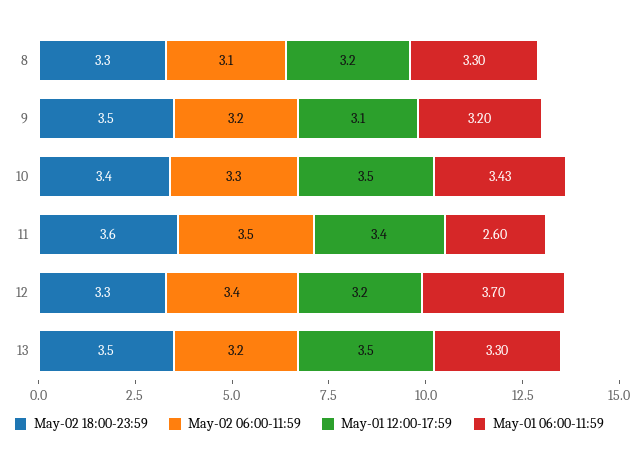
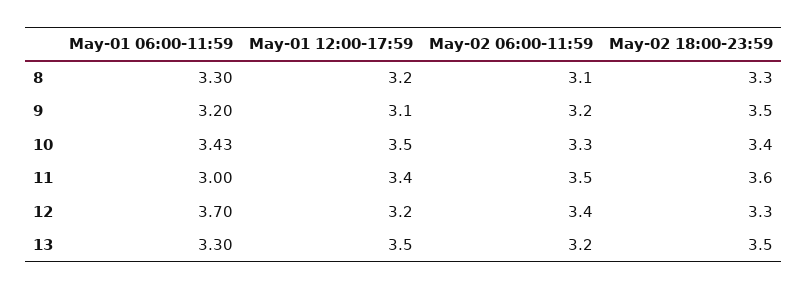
  {
    "May-02 18:00-23:59": {
      "8": 3.3,
      "9": 3.5,
      "10": 3.4,
      "11": 3.6,
      "12": 3.3,
      "13": 3.5
    },
    "May-02 06:00-11:59": {
      "8": 3.1,
      "9": 3.2,
      "10": 3.3,
      "11": 3.5,
      "12": 3.4,
      "13": 3.2
    },
    "May-01 12:00-17:59": {
      "8": 3.2,
      "9": 3.1,
      "10": 3.5,
      "11": 3.4,
      "12": 3.2,
      "13": 3.5
    },
    "May-01 06:00-11:59": {
      "8": 3.3,
      "9": 3.2,
      "10": 3.43,
-     "11": 2.6,
+     "11": 3,
      "12": 3.7,
      "13": 3.3
    }
  }

